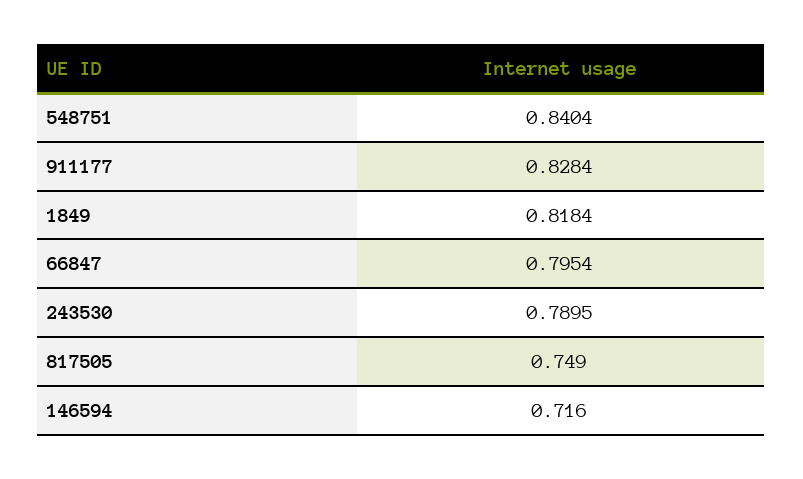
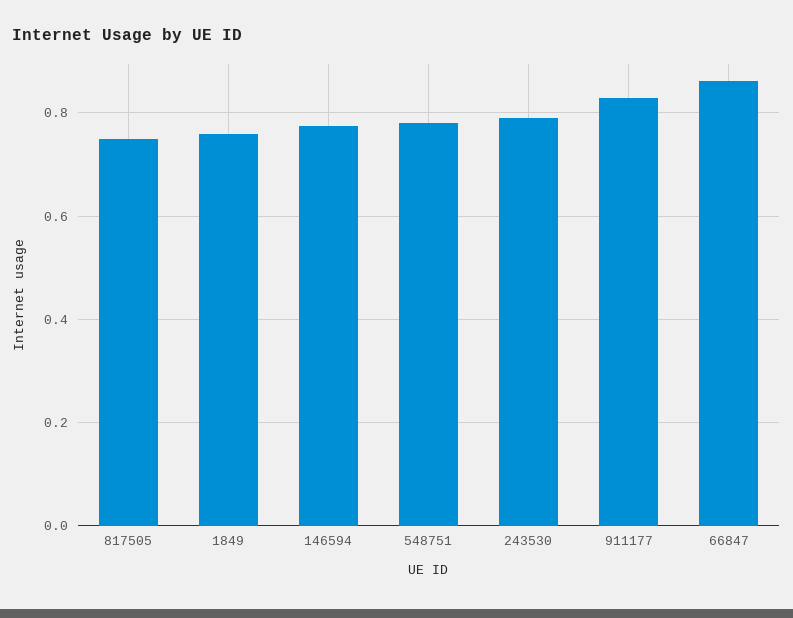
  {
-   "548751": 0.8404,
+   "548751": 0.78,
    "911177": 0.8284,
-   "1849": 0.8184,
+   "1849": 0.76,
-   "66847": 0.7954,
+   "66847": 0.86,
    "243530": 0.7895,
    "817505": 0.749,
-   "146594": 0.716
+   "146594": 0.78
  }

